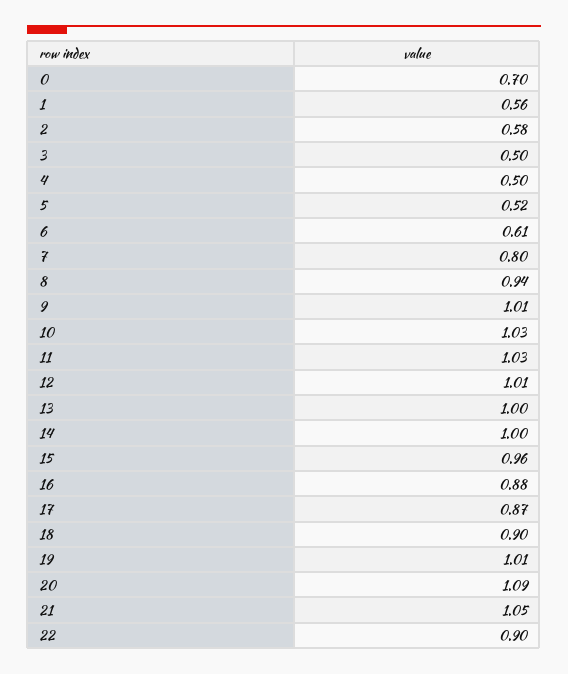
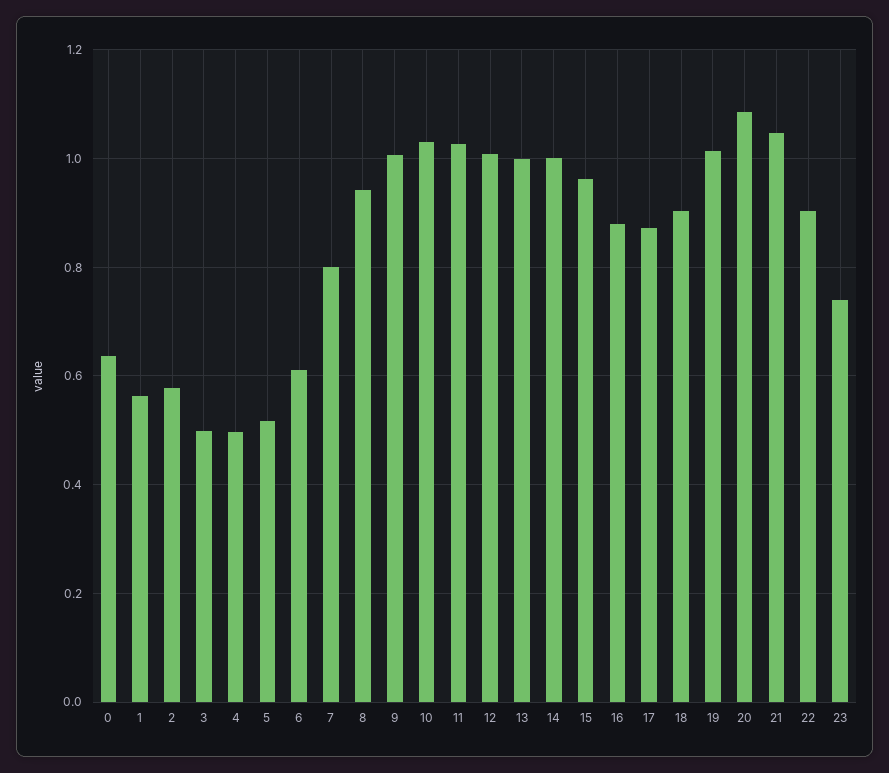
  {
-   "0": 0.7,
+   "0": 0.64,
    "1": 0.56,
    "2": 0.58,
    "3": 0.5,
    "4": 0.5,
    "5": 0.52,
    "6": 0.61,
    "7": 0.8,
    "8": 0.94,
    "9": 1.01,
    "10": 1.03,
    "11": 1.03,
    "12": 1.01,
    "13": 1,
    "14": 1,
    "15": 0.96,
    "16": 0.88,
    "17": 0.87,
    "18": 0.9,
    "19": 1.01,
    "20": 1.09,
    "21": 1.05,
-   "22": 0.9
+   "22": 0.9,
+   "23": 0.74
  }

